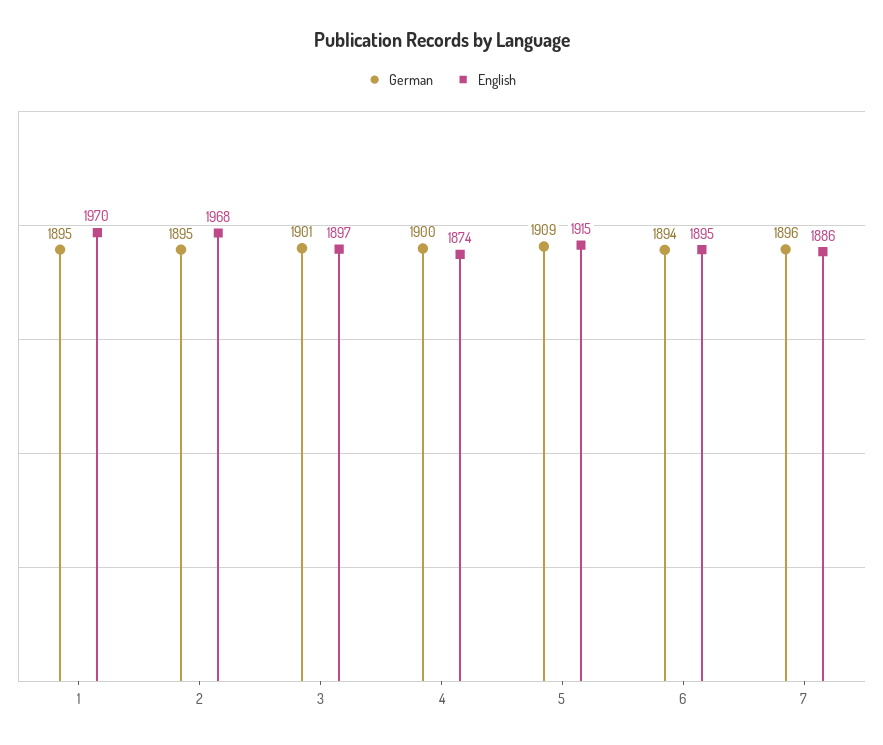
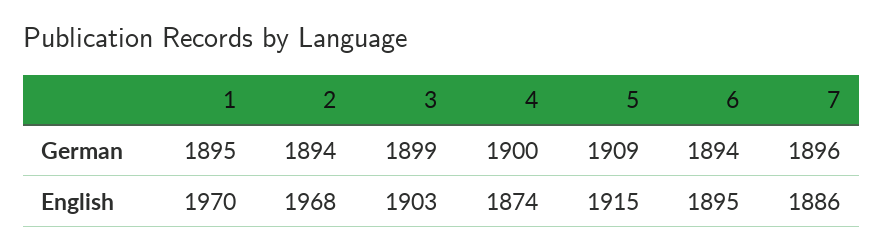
  {
    "German": {
      "1": 1895,
-     "2": 1895,
+     "2": 1894,
-     "3": 1901,
+     "3": 1899,
      "4": 1900,
      "5": 1909,
      "6": 1894,
      "7": 1896
    },
    "English": {
      "1": 1970,
      "2": 1968,
-     "3": 1897,
+     "3": 1903,
      "4": 1874,
      "5": 1915,
      "6": 1895,
      "7": 1886
    }
  }

